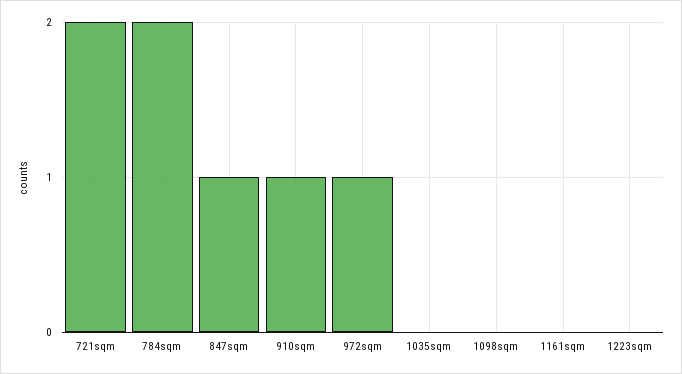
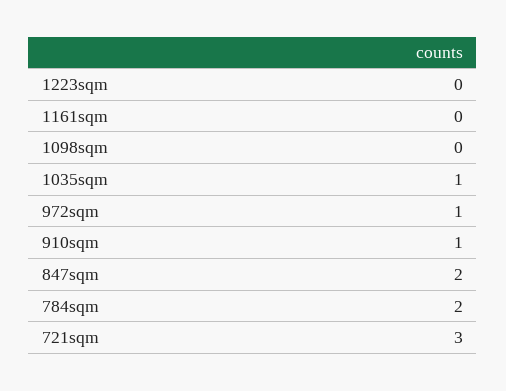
  {
-   "721sqm": 2,
+   "721sqm": 3,
    "784sqm": 2,
-   "847sqm": 1,
+   "847sqm": 2,
    "910sqm": 1,
    "972sqm": 1,
-   "1035sqm": 0,
+   "1035sqm": 1,
    "1098sqm": 0,
    "1161sqm": 0,
    "1223sqm": 0
  }

